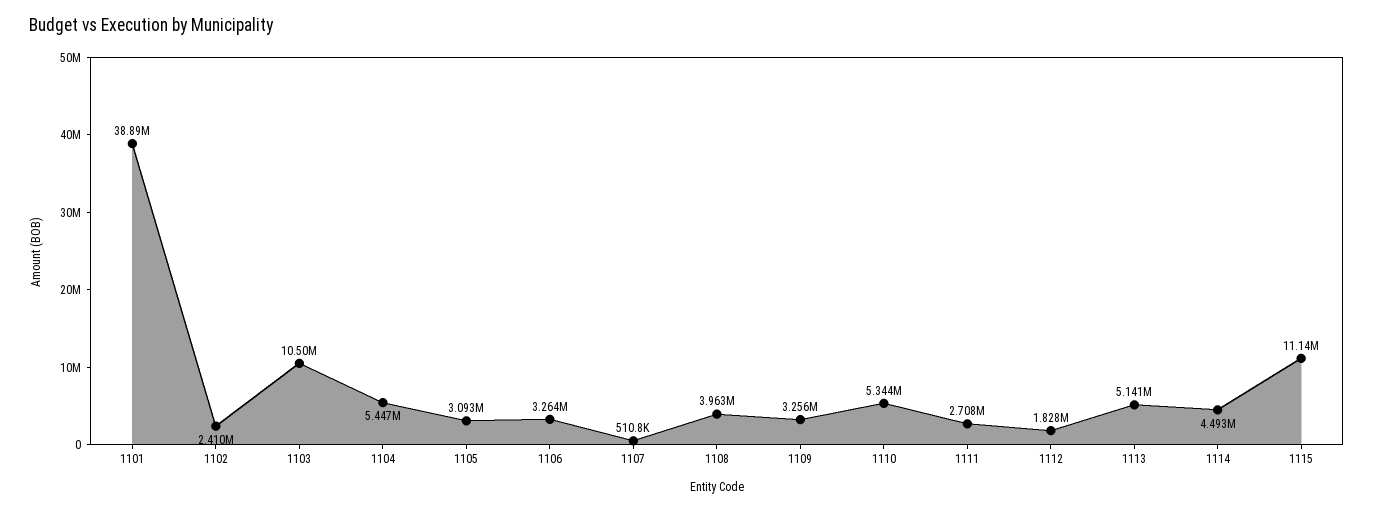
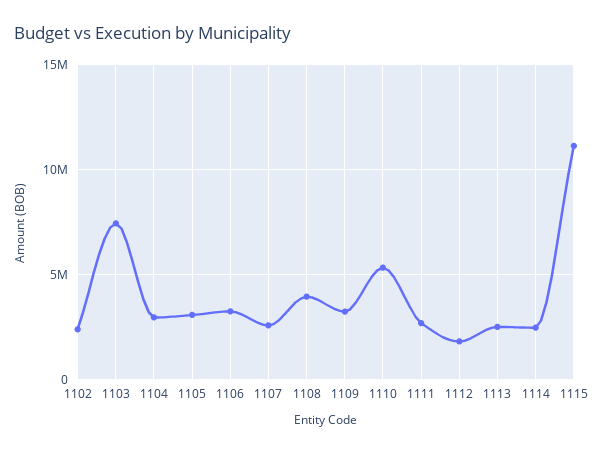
  {
-   "1101": 38890000,
    "1102": 2410000,
-   "1103": 10500000,
+   "1103": 7500000,
-   "1104": 5447000,
+   "1104": 3000000,
    "1105": 3093000,
    "1106": 3264000,
-   "1107": 510800,
+   "1107": 2500000,
    "1108": 3963000,
    "1109": 3256000,
    "1110": 5344000,
    "1111": 2708000,
    "1112": 1828000,
-   "1113": 5141000,
+   "1113": 2500000,
-   "1114": 4493000,
+   "1114": 2500000,
    "1115": 11140000
  }

